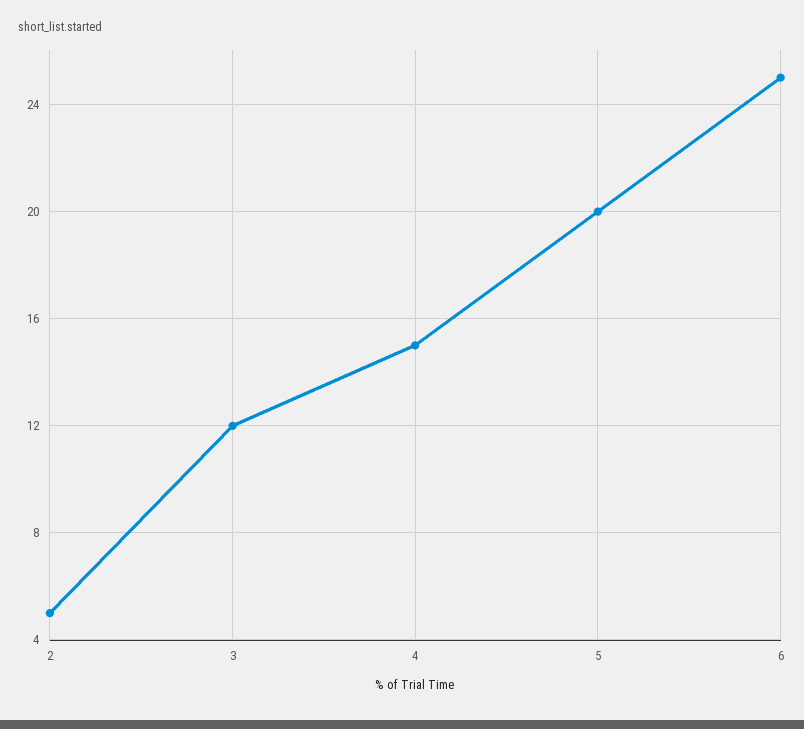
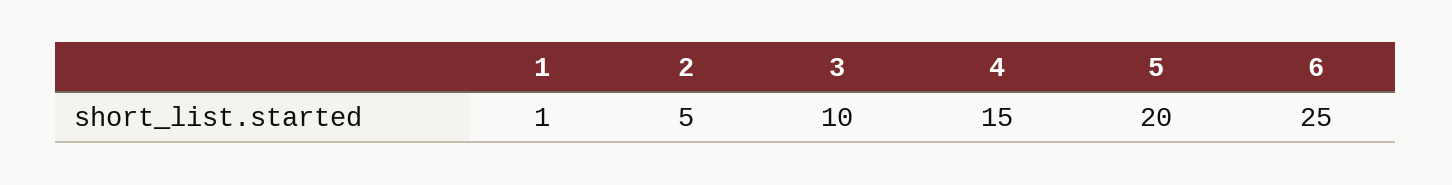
  {
    "2": 5,
-   "3": 12,
+   "3": 10,
    "4": 15,
    "5": 20,
-   "6": 25
+   "6": 25,
+   "1": 1
  }

